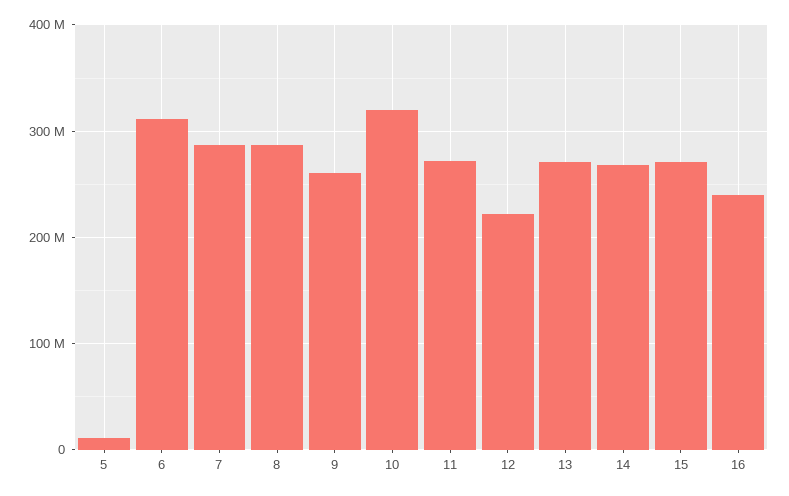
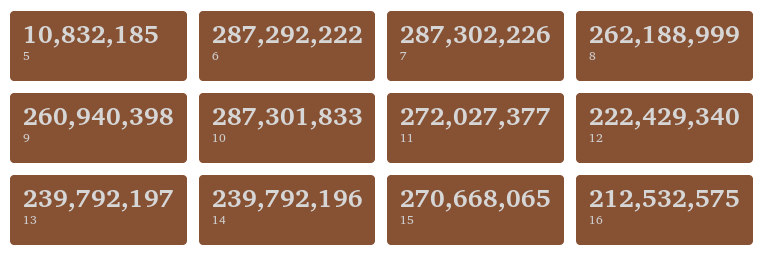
  {
    "5": 10832185,
-   "6": 310000000,
+   "6": 287292222,
    "7": 287302226,
-   "8": 290000000,
+   "8": 262188999,
    "9": 260940398,
-   "10": 320000000,
+   "10": 287301833,
    "11": 272027377,
    "12": 222429340,
-   "13": 270000000,
+   "13": 239792197,
-   "14": 270000000,
+   "14": 239792196,
    "15": 270668065,
-   "16": 240000000
+   "16": 212532575
  }

